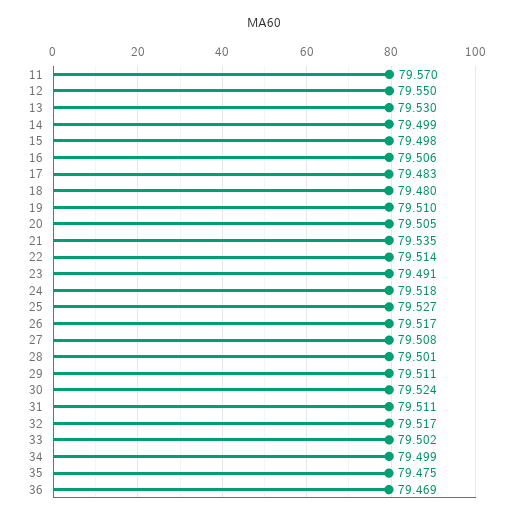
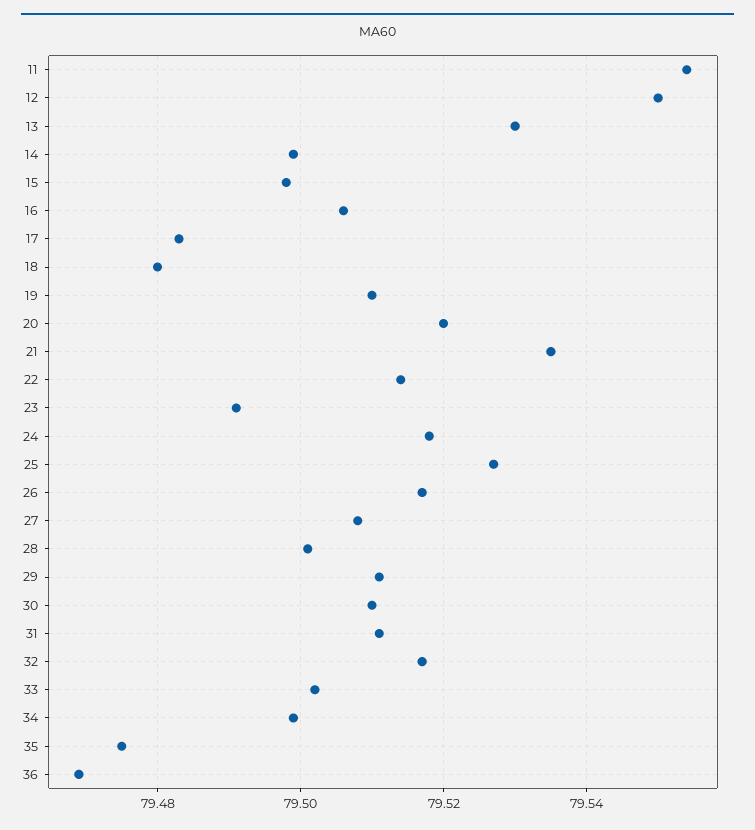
  {
-   "11": 79.57,
+   "11": 79.555,
    "12": 79.55,
    "13": 79.53,
    "14": 79.499,
    "15": 79.498,
    "16": 79.506,
    "17": 79.483,
    "18": 79.48,
    "19": 79.51,
-   "20": 79.505,
+   "20": 79.52,
    "21": 79.535,
    "22": 79.514,
    "23": 79.491,
    "24": 79.518,
    "25": 79.527,
    "26": 79.517,
    "27": 79.508,
    "28": 79.501,
    "29": 79.511,
-   "30": 79.524,
+   "30": 79.51,
    "31": 79.511,
    "32": 79.517,
    "33": 79.502,
    "34": 79.499,
    "35": 79.475,
    "36": 79.469
  }

